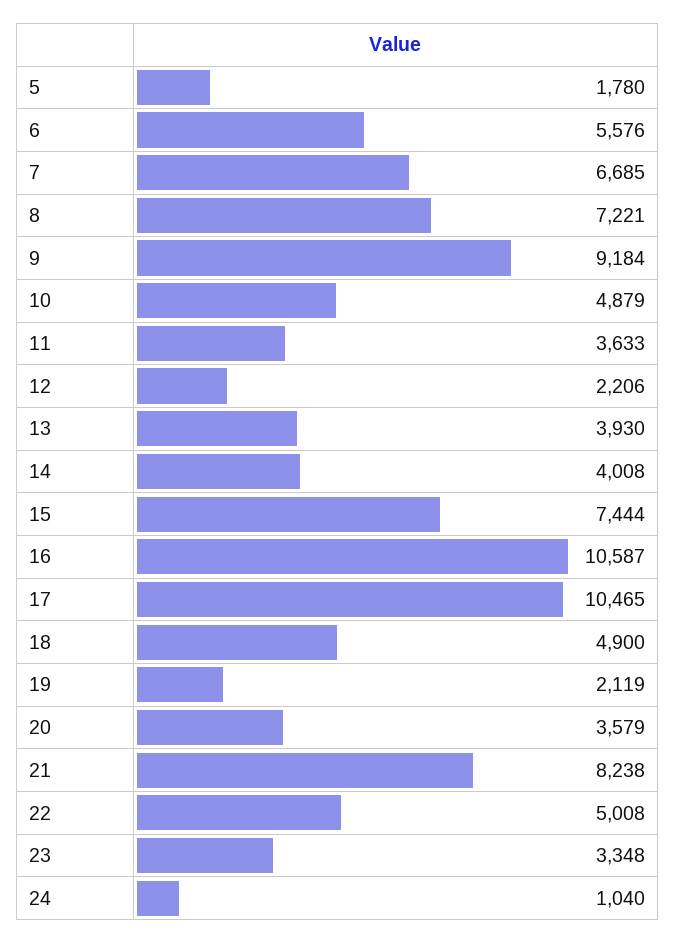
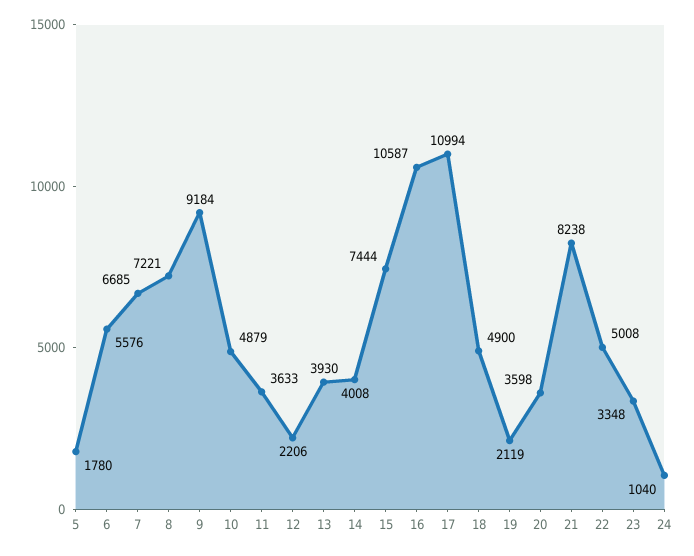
  {
    "5": 1780,
    "6": 5576,
    "7": 6685,
    "8": 7221,
    "9": 9184,
    "10": 4879,
    "11": 3633,
    "12": 2206,
    "13": 3930,
    "14": 4008,
    "15": 7444,
    "16": 10587,
-   "17": 10465,
+   "17": 10994,
    "18": 4900,
    "19": 2119,
-   "20": 3579,
+   "20": 3598,
    "21": 8238,
    "22": 5008,
    "23": 3348,
    "24": 1040
  }

